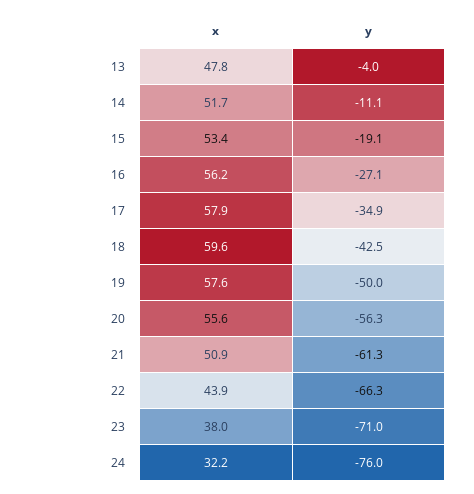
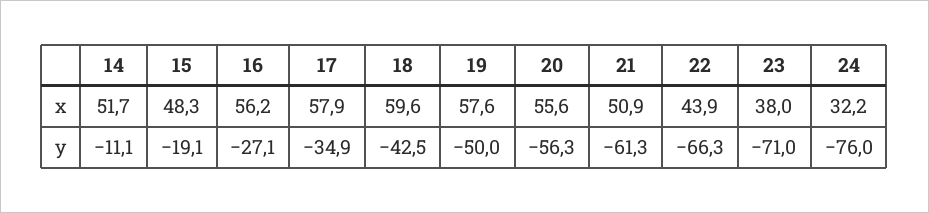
  {
    "x": {
-     "13": 47.8,
      "14": 51.7,
-     "15": 53.4,
+     "15": 48.3,
      "16": 56.2,
      "17": 57.9,
      "18": 59.6,
      "19": 57.6,
      "20": 55.6,
      "21": 50.9,
      "22": 43.9,
      "23": 38,
      "24": 32.2
    },
    "y": {
-     "13": -4,
      "14": -11.1,
      "15": -19.1,
      "16": -27.1,
      "17": -34.9,
      "18": -42.5,
      "19": -50,
      "20": -56.3,
      "21": -61.3,
      "22": -66.3,
      "23": -71,
      "24": -76
    }
  }

